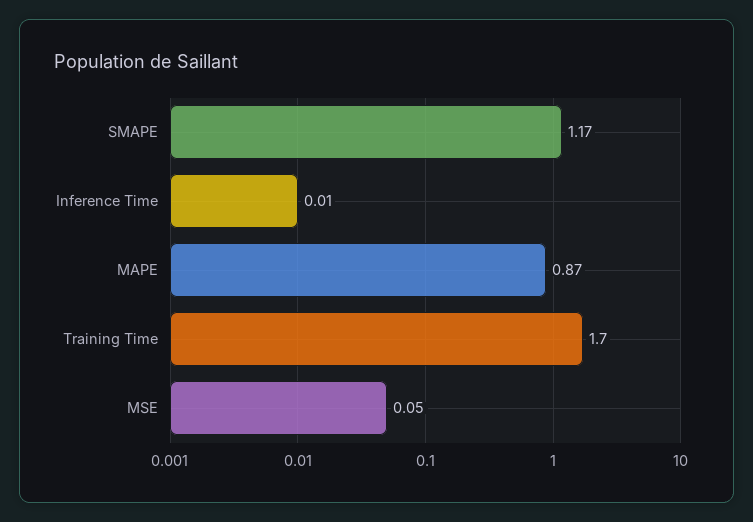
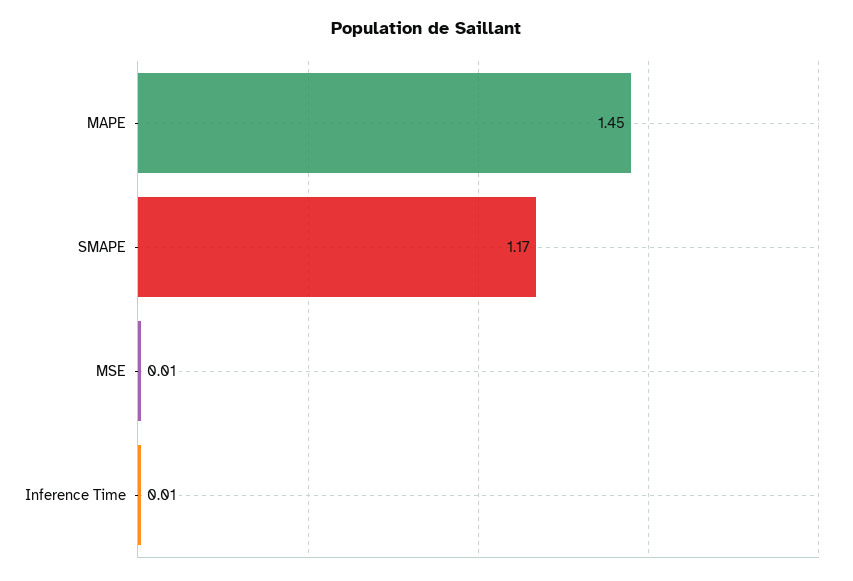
  {
    "SMAPE": 1.17,
    "Inference Time": 0.01,
-   "MAPE": 0.87,
+   "MAPE": 1.45,
-   "Training Time": 1.7,
-   "MSE": 0.05
+   "MSE": 0.01
  }

